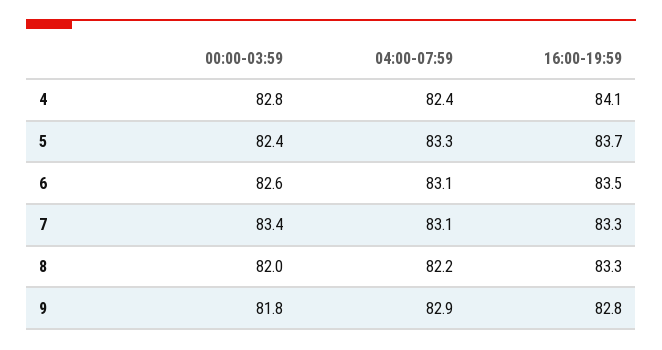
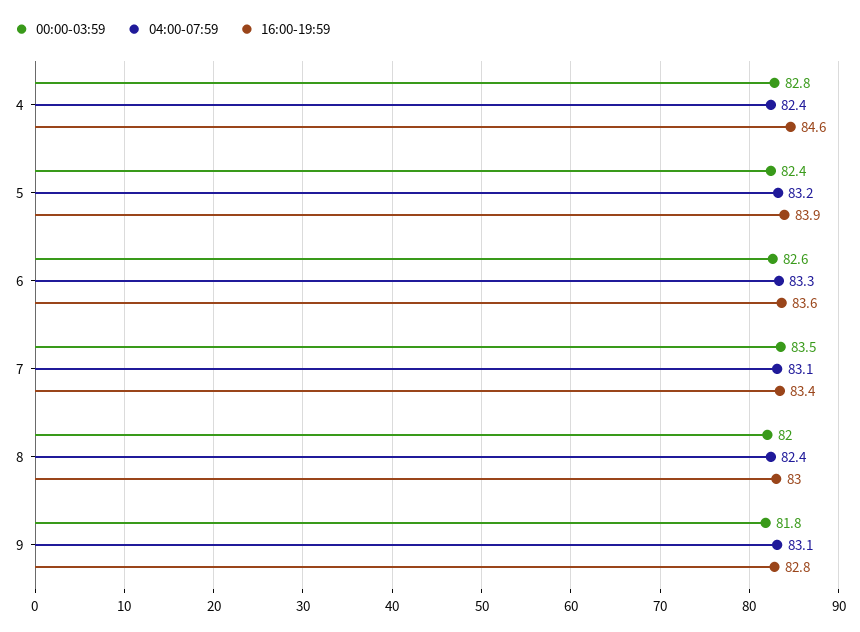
  {
    "00:00-03:59": {
      "4": 82.8,
      "5": 82.4,
      "6": 82.6,
-     "7": 83.4,
+     "7": 83.5,
      "8": 82,
      "9": 81.8
    },
    "04:00-07:59": {
      "4": 82.4,
-     "5": 83.3,
+     "5": 83.2,
-     "6": 83.1,
+     "6": 83.3,
      "7": 83.1,
-     "8": 82.2,
+     "8": 82.4,
-     "9": 82.9
+     "9": 83.1
    },
    "16:00-19:59": {
-     "4": 84.1,
+     "4": 84.6,
-     "5": 83.7,
+     "5": 83.9,
-     "6": 83.5,
+     "6": 83.6,
-     "7": 83.3,
+     "7": 83.4,
-     "8": 83.3,
+     "8": 83,
      "9": 82.8
    }
  }

